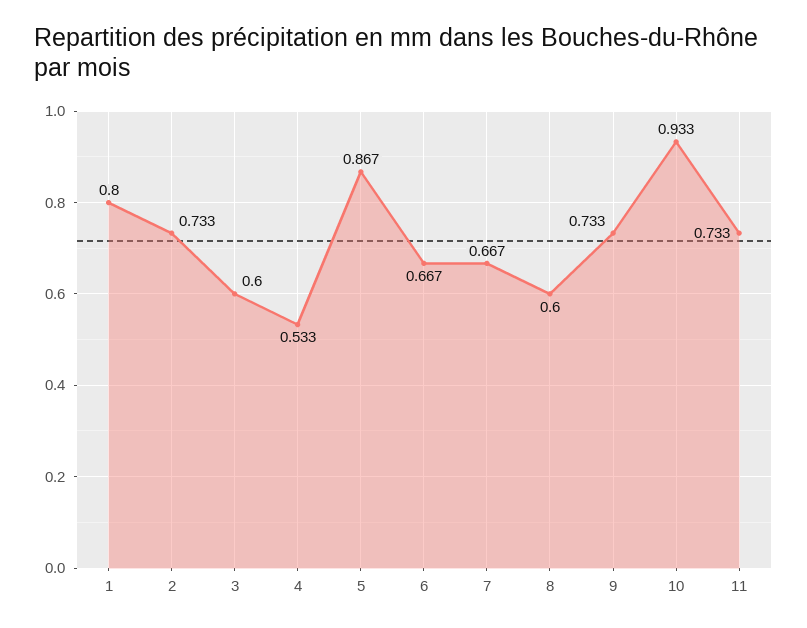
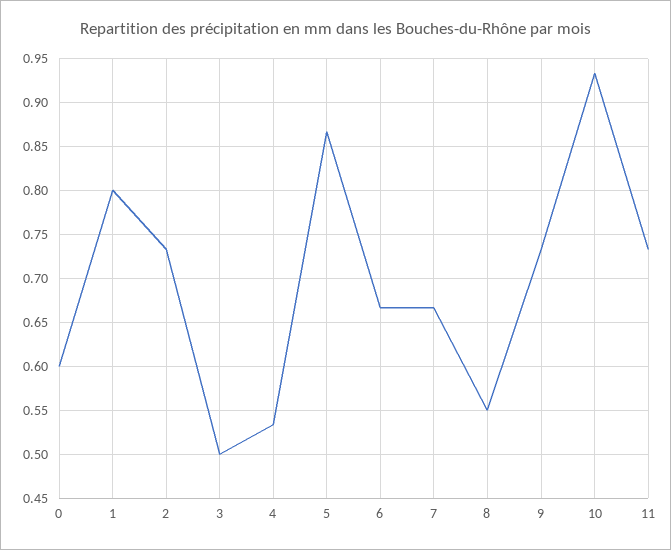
  {
    "1": 0.8,
    "2": 0.733,
-   "3": 0.6,
+   "3": 0.5,
    "4": 0.533,
    "5": 0.867,
    "6": 0.667,
    "7": 0.667,
-   "8": 0.6,
+   "8": 0.55,
    "9": 0.733,
    "10": 0.933,
-   "11": 0.733
+   "11": 0.733,
+   "0": 0.6
  }

